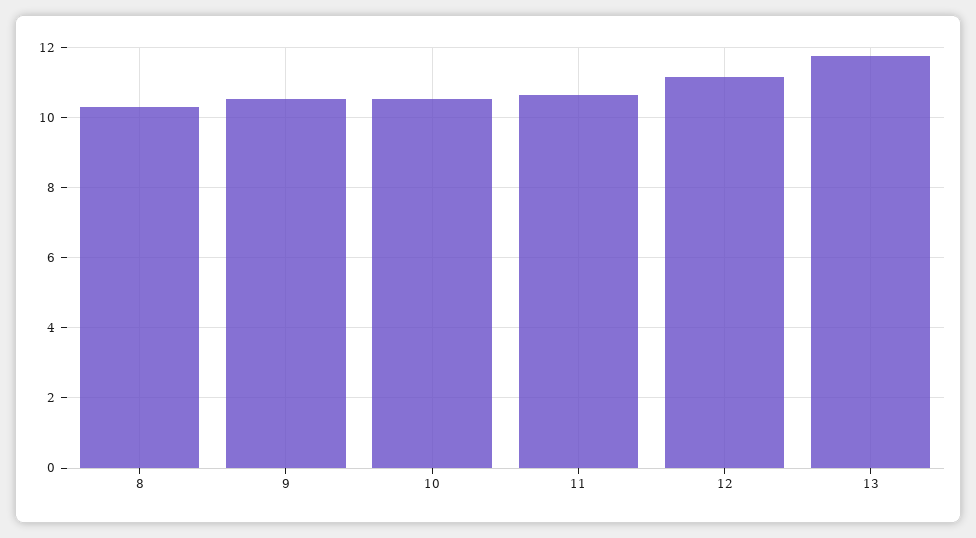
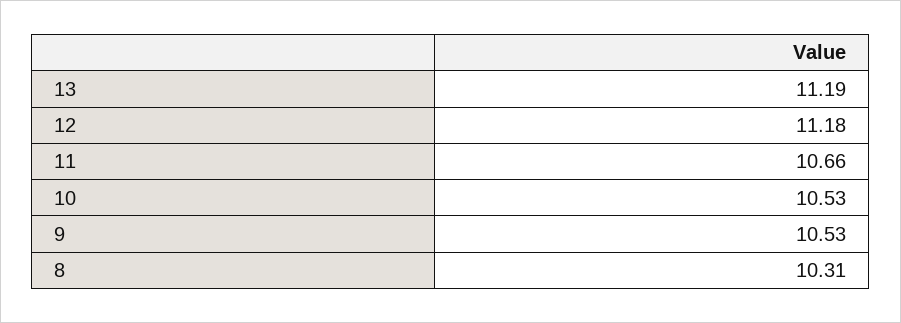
  {
    "8": 10.31,
    "9": 10.53,
    "10": 10.53,
    "11": 10.66,
    "12": 11.18,
-   "13": 11.8
+   "13": 11.19
  }

